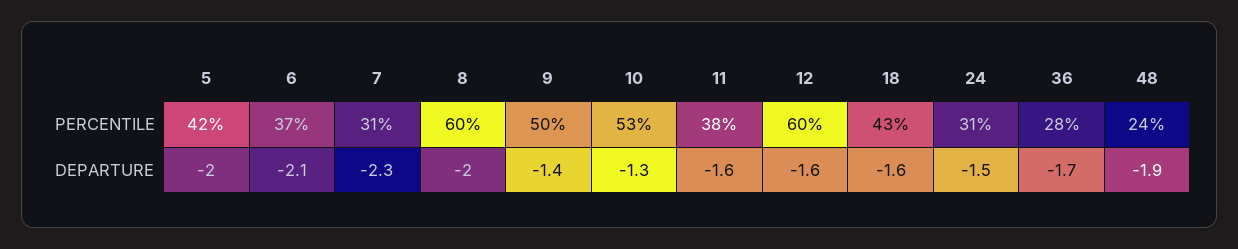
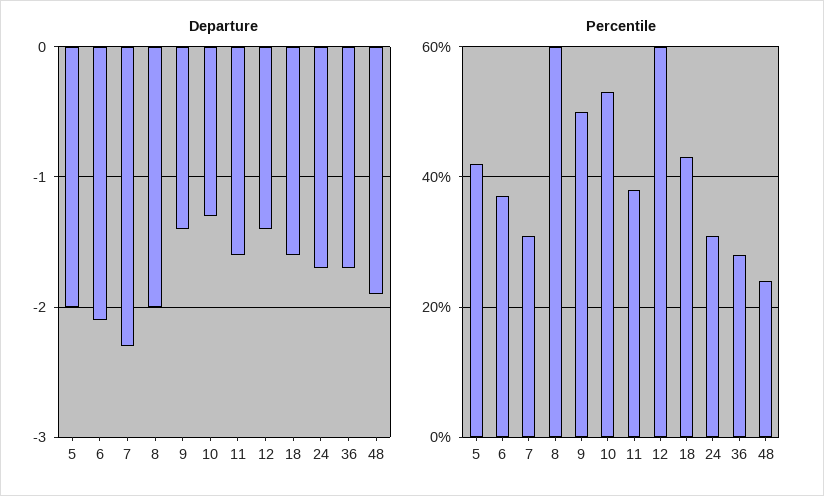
  {
    "PERCENTILE": {
      "5": 42,
      "6": 37,
      "7": 31,
      "8": 60,
      "9": 50,
      "10": 53,
      "11": 38,
      "12": 60,
      "18": 43,
      "24": 31,
      "36": 28,
      "48": 24
    },
    "DEPARTURE": {
      "5": -2,
      "6": -2.1,
      "7": -2.3,
      "8": -2,
      "9": -1.4,
      "10": -1.3,
      "11": -1.6,
-     "12": -1.6,
+     "12": -1.4,
      "18": -1.6,
-     "24": -1.5,
+     "24": -1.7,
      "36": -1.7,
      "48": -1.9
    }
  }

